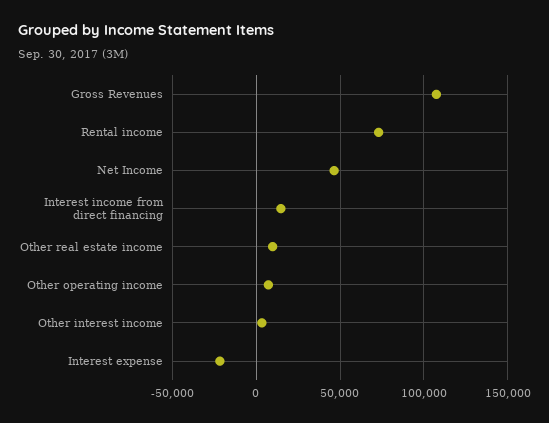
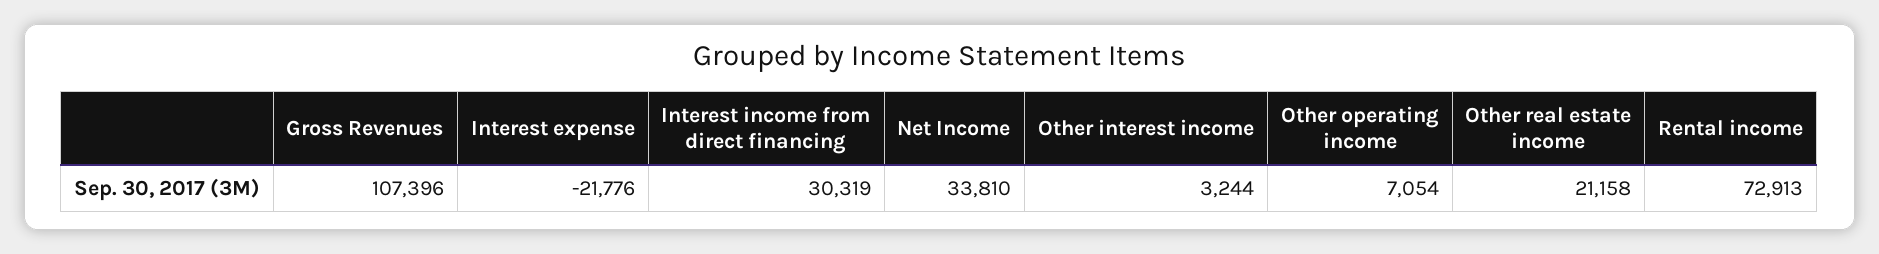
  {
    "Gross Revenues": 107396,
    "Rental income": 72913,
-   "Net Income": 45000,
+   "Net Income": 33810,
-   "Interest income from direct financing": 15000,
+   "Interest income from direct financing": 30319,
-   "Other real estate income": 10000,
+   "Other real estate income": 21158,
    "Other operating income": 7054,
    "Other interest income": 3244,
    "Interest expense": -21776
  }

